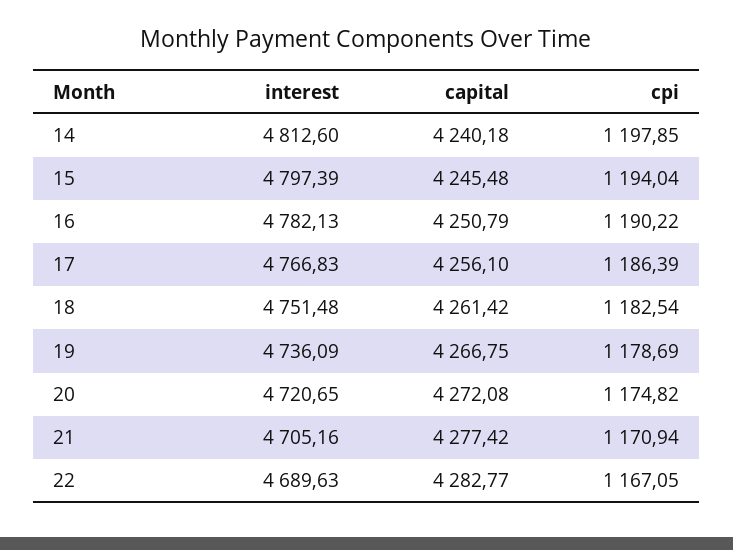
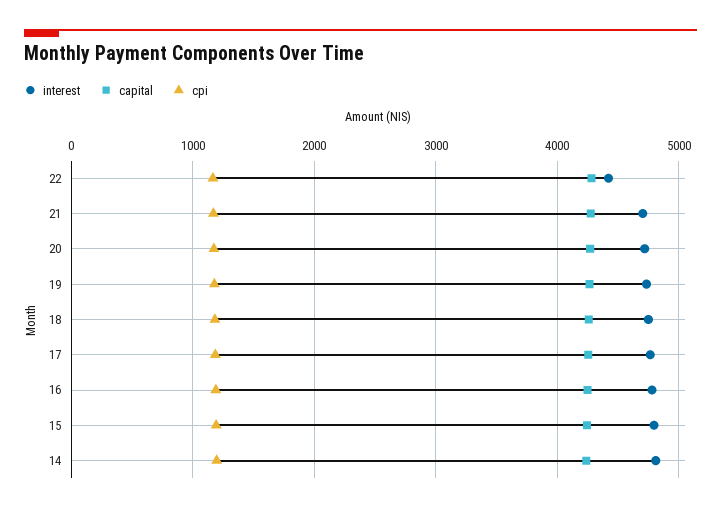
  {
    "interest": {
      "14": 4812.6,
      "15": 4797.39,
      "16": 4782.13,
      "17": 4766.83,
      "18": 4751.48,
      "19": 4736.09,
      "20": 4720.65,
      "21": 4705.16,
-     "22": 4689.63
+     "22": 4400
    },
    "capital": {
      "14": 4240.18,
      "15": 4245.48,
      "16": 4250.79,
      "17": 4256.1,
      "18": 4261.42,
      "19": 4266.75,
      "20": 4272.08,
      "21": 4277.42,
      "22": 4282.77
    },
    "cpi": {
      "14": 1197.85,
      "15": 1194.04,
      "16": 1190.22,
      "17": 1186.39,
      "18": 1182.54,
      "19": 1178.69,
      "20": 1174.82,
      "21": 1170.94,
      "22": 1167.05
    }
  }

